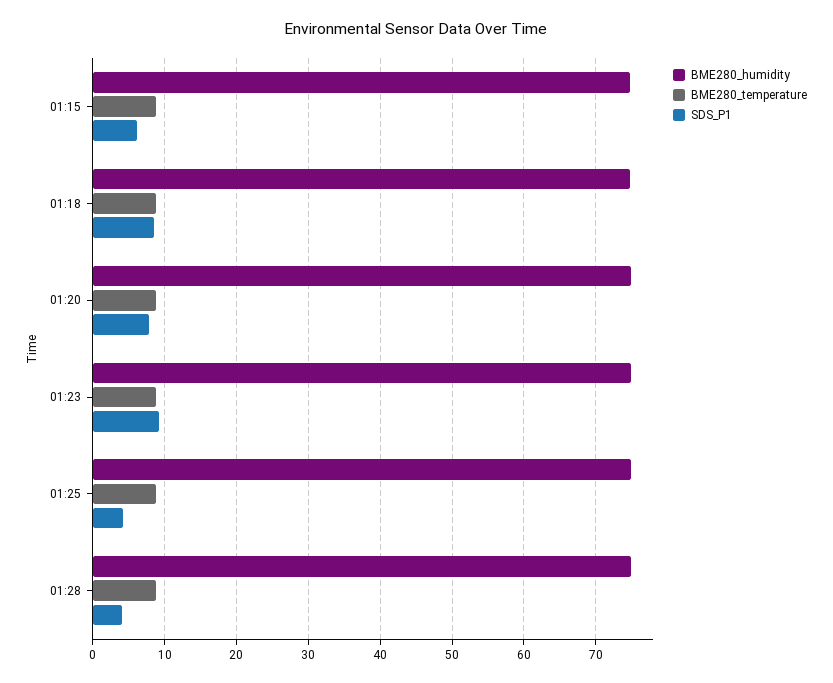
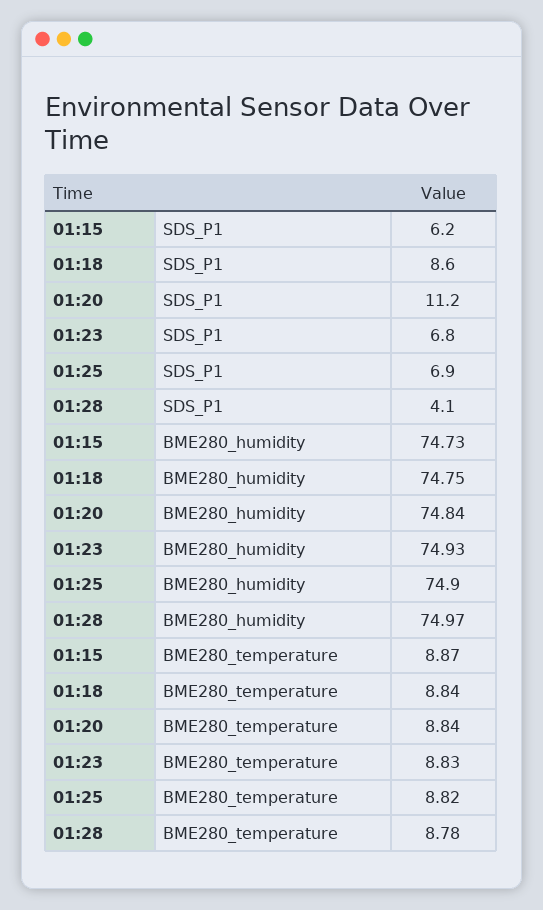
  {
    "BME280_humidity": {
      "01:15": 74.73,
      "01:18": 74.75,
      "01:20": 74.84,
      "01:23": 74.93,
      "01:25": 74.9,
      "01:28": 74.97
    },
    "BME280_temperature": {
      "01:15": 8.87,
      "01:18": 8.84,
      "01:20": 8.84,
      "01:23": 8.83,
      "01:25": 8.82,
      "01:28": 8.78
    },
    "SDS_P1": {
      "01:15": 6.2,
      "01:18": 8.6,
-     "01:20": 8,
+     "01:20": 11.2,
-     "01:23": 9,
+     "01:23": 6.8,
-     "01:25": 4,
+     "01:25": 6.9,
      "01:28": 4.1
    }
  }

